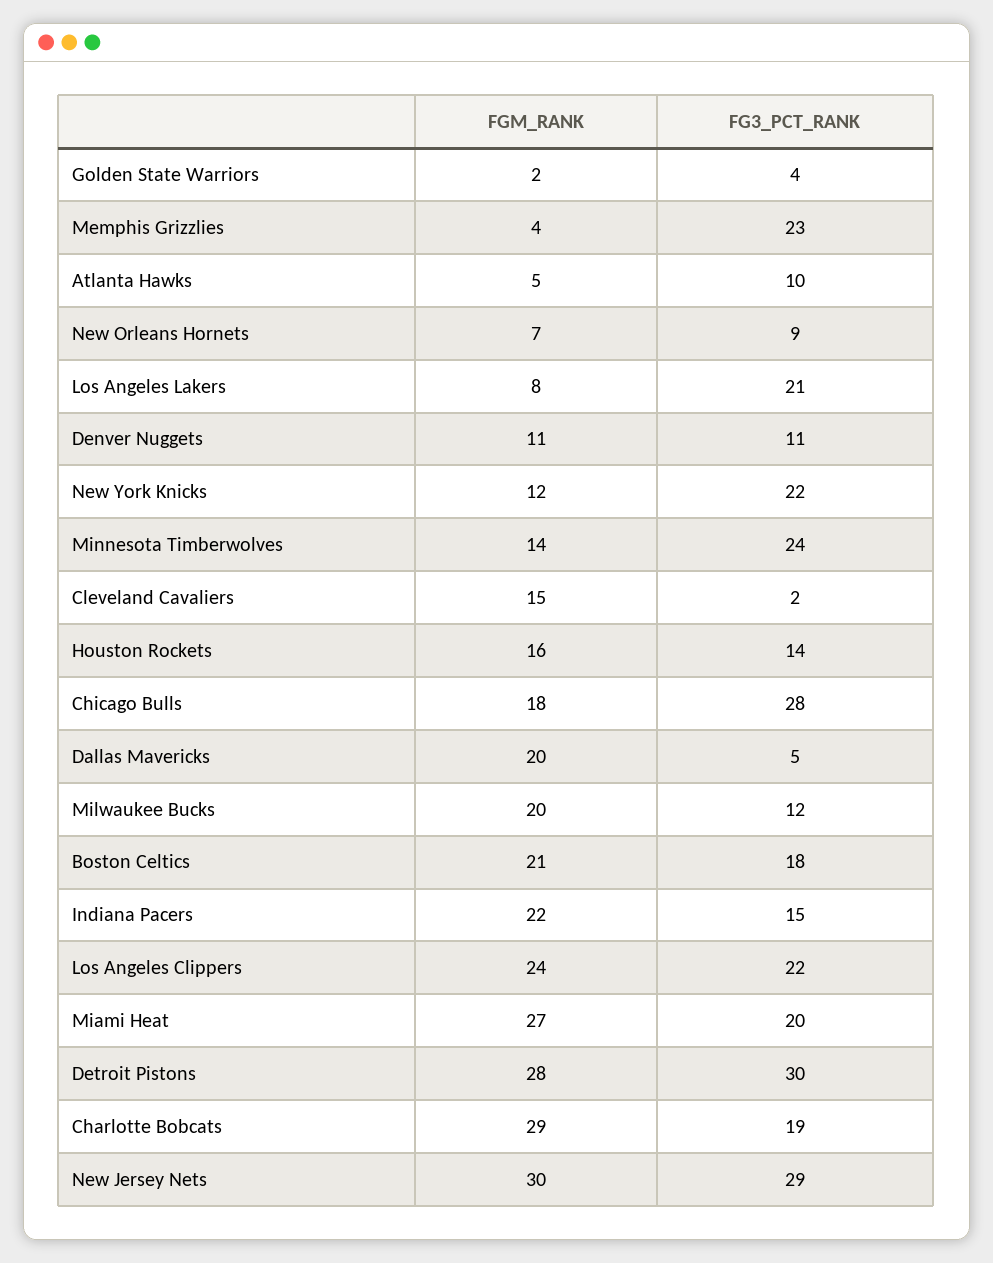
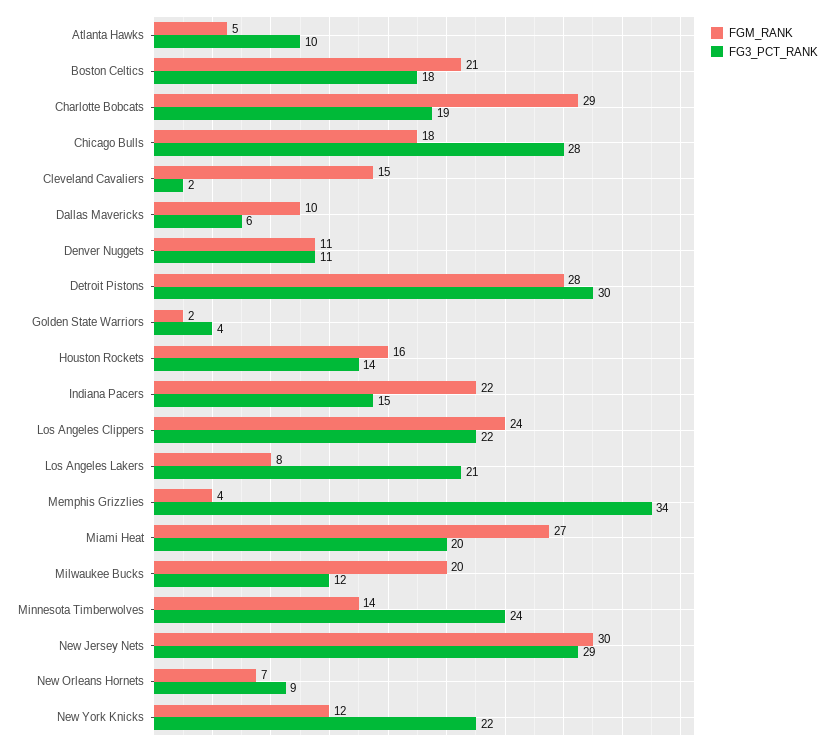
  {
    "FGM_RANK": {
      "Golden State Warriors": 2,
      "Memphis Grizzlies": 4,
      "Atlanta Hawks": 5,
      "New Orleans Hornets": 7,
      "Los Angeles Lakers": 8,
      "Denver Nuggets": 11,
      "New York Knicks": 12,
      "Minnesota Timberwolves": 14,
      "Cleveland Cavaliers": 15,
      "Houston Rockets": 16,
      "Chicago Bulls": 18,
-     "Dallas Mavericks": 20,
+     "Dallas Mavericks": 10,
      "Milwaukee Bucks": 20,
      "Boston Celtics": 21,
      "Indiana Pacers": 22,
      "Los Angeles Clippers": 24,
      "Miami Heat": 27,
      "Detroit Pistons": 28,
      "Charlotte Bobcats": 29,
      "New Jersey Nets": 30
    },
    "FG3_PCT_RANK": {
      "Golden State Warriors": 4,
-     "Memphis Grizzlies": 23,
+     "Memphis Grizzlies": 34,
      "Atlanta Hawks": 10,
      "New Orleans Hornets": 9,
      "Los Angeles Lakers": 21,
      "Denver Nuggets": 11,
      "New York Knicks": 22,
      "Minnesota Timberwolves": 24,
      "Cleveland Cavaliers": 2,
      "Houston Rockets": 14,
      "Chicago Bulls": 28,
-     "Dallas Mavericks": 5,
+     "Dallas Mavericks": 6,
      "Milwaukee Bucks": 12,
      "Boston Celtics": 18,
      "Indiana Pacers": 15,
      "Los Angeles Clippers": 22,
      "Miami Heat": 20,
      "Detroit Pistons": 30,
      "Charlotte Bobcats": 19,
      "New Jersey Nets": 29
    }
  }

